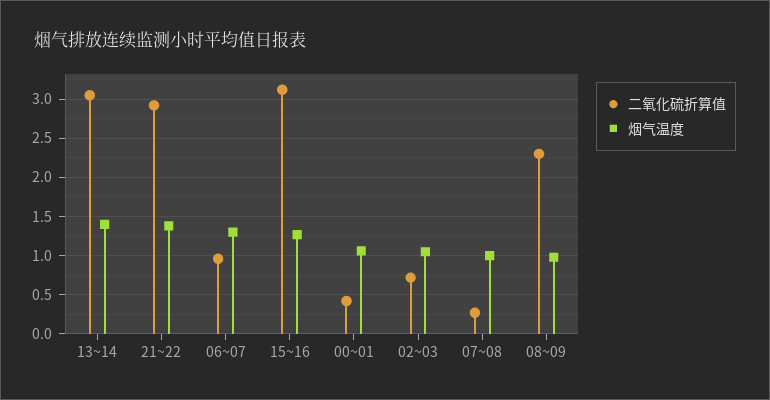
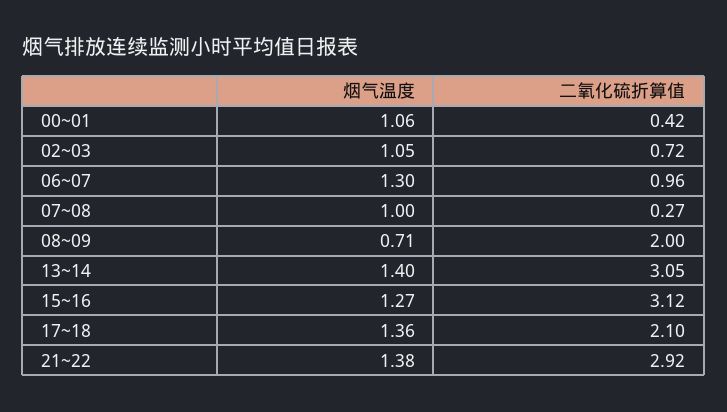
  {
    "二氧化硫折算值": {
      "13~14": 3.05,
      "21~22": 2.92,
      "06~07": 0.96,
      "15~16": 3.12,
      "00~01": 0.42,
      "02~03": 0.72,
      "07~08": 0.27,
-     "08~09": 2.3
+     "08~09": 2,
+     "17~18": 2.1
    },
    "烟气温度": {
      "13~14": 1.4,
      "21~22": 1.38,
      "06~07": 1.3,
      "15~16": 1.27,
      "00~01": 1.06,
      "02~03": 1.05,
      "07~08": 1,
-     "08~09": 1
+     "08~09": 0.71,
+     "17~18": 1.36
    }
  }

